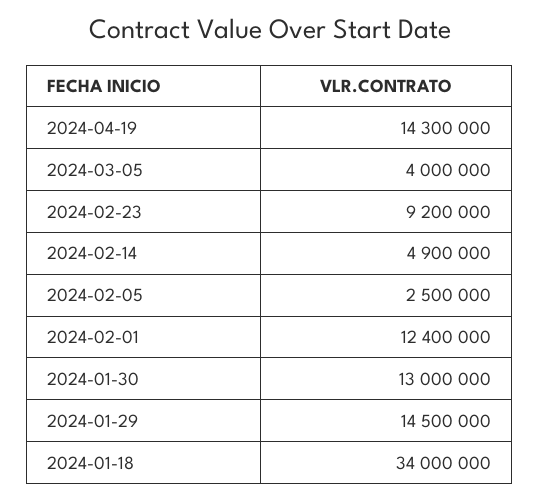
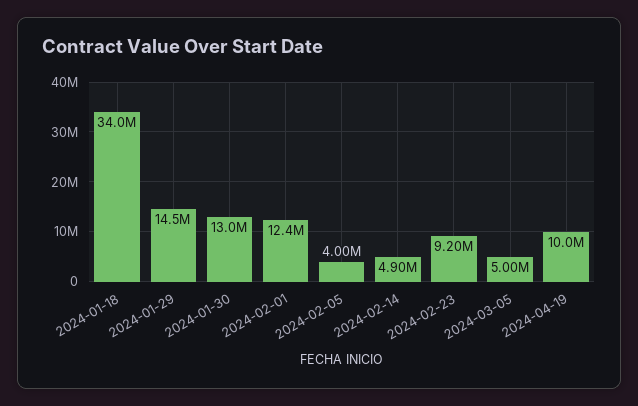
  {
-   "2024-04-19": 14300000,
+   "2024-04-19": 10000000,
-   "2024-03-05": 4000000,
+   "2024-03-05": 5000000,
    "2024-02-23": 9200000,
    "2024-02-14": 4900000,
-   "2024-02-05": 2500000,
+   "2024-02-05": 4000000,
    "2024-02-01": 12400000,
    "2024-01-30": 13000000,
    "2024-01-29": 14500000,
    "2024-01-18": 34000000
  }

